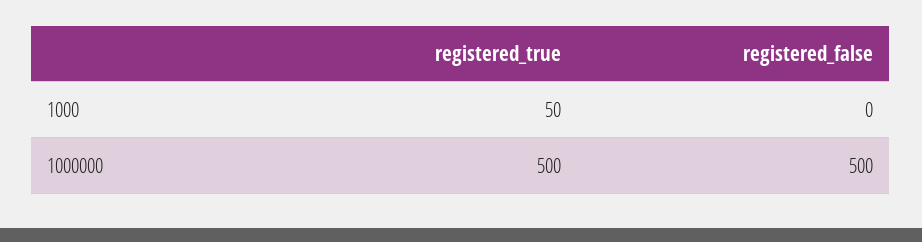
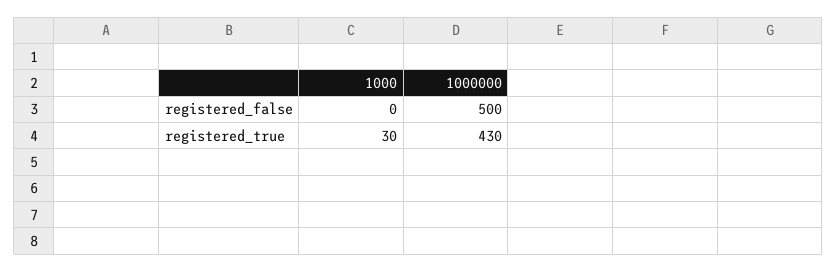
  {
    "registered_true": {
-     "1000": 50,
+     "1000": 30,
-     "1000000": 500
+     "1000000": 430
    },
    "registered_false": {
      "1000": 0,
      "1000000": 500
    }
  }

